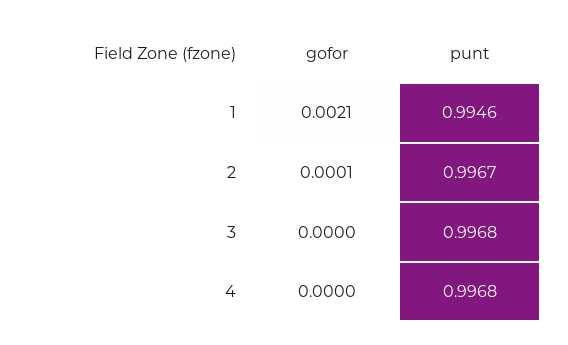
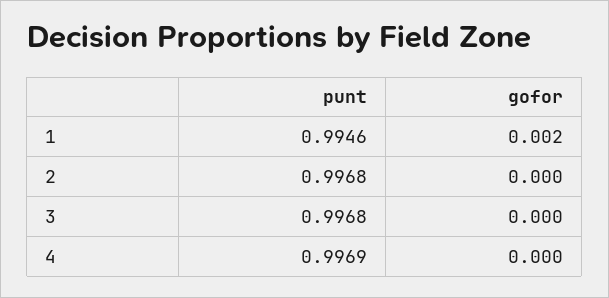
  {
    "gofor": {
-     "1": 0.0021,
+     "1": 0.002,
-     "2": 0.0001,
+     "2": 0,
      "3": 0,
      "4": 0
    },
    "punt": {
      "1": 0.9946,
-     "2": 0.9967,
+     "2": 0.9968,
      "3": 0.9968,
-     "4": 0.9968
+     "4": 0.9969
    }
  }

